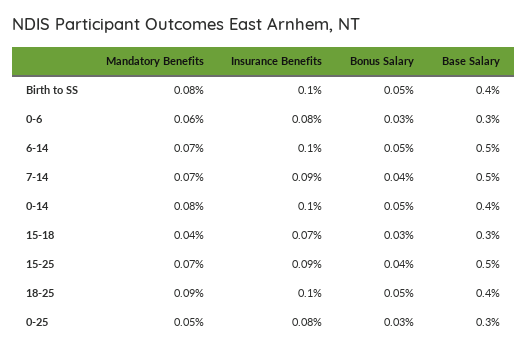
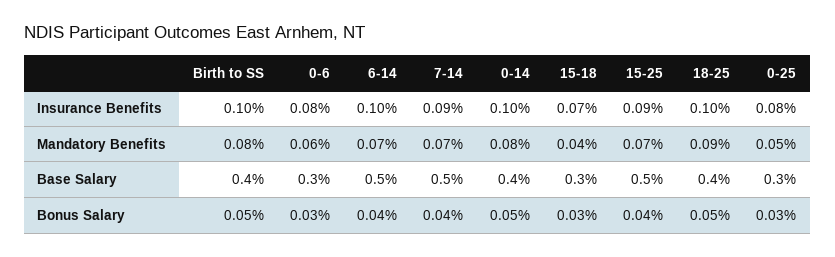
  {
    "Mandatory Benefits": {
      "Birth to SS": 0.08,
      "0-6": 0.06,
      "6-14": 0.07,
      "7-14": 0.07,
      "0-14": 0.08,
      "15-18": 0.04,
      "15-25": 0.07,
      "18-25": 0.09,
      "0-25": 0.05
    },
    "Insurance Benefits": {
      "Birth to SS": 0.1,
      "0-6": 0.08,
      "6-14": 0.1,
      "7-14": 0.09,
      "0-14": 0.1,
      "15-18": 0.07,
      "15-25": 0.09,
      "18-25": 0.1,
      "0-25": 0.08
    },
    "Bonus Salary": {
      "Birth to SS": 0.05,
      "0-6": 0.03,
-     "6-14": 0.05,
+     "6-14": 0.04,
      "7-14": 0.04,
      "0-14": 0.05,
      "15-18": 0.03,
      "15-25": 0.04,
      "18-25": 0.05,
      "0-25": 0.03
    },
    "Base Salary": {
      "Birth to SS": 0.4,
      "0-6": 0.3,
      "6-14": 0.5,
      "7-14": 0.5,
      "0-14": 0.4,
      "15-18": 0.3,
      "15-25": 0.5,
      "18-25": 0.4,
      "0-25": 0.3
    }
  }

